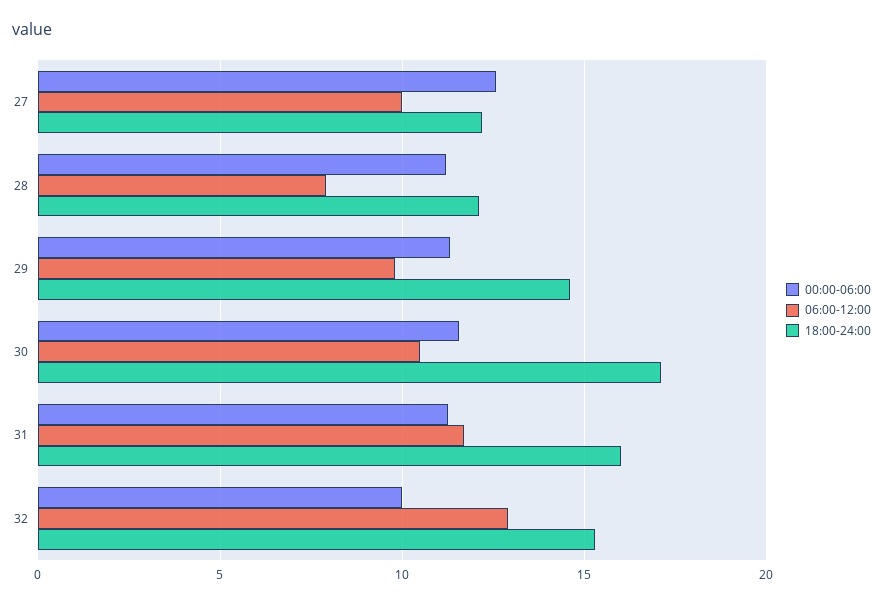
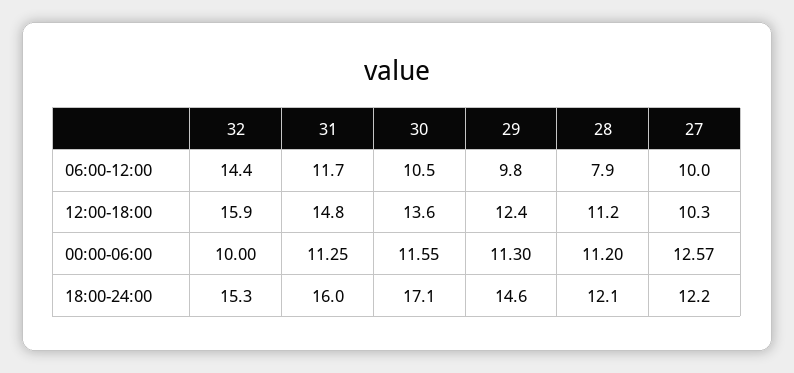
  {
    "00:00-06:00": {
      "27": 12.57,
      "28": 11.2,
      "29": 11.3,
      "30": 11.55,
      "31": 11.25,
      "32": 10
    },
    "06:00-12:00": {
      "27": 10,
      "28": 7.9,
      "29": 9.8,
      "30": 10.5,
      "31": 11.7,
-     "32": 13
+     "32": 14.4
    },
    "18:00-24:00": {
      "27": 12.2,
      "28": 12.1,
      "29": 14.6,
      "30": 17.1,
      "31": 16,
      "32": 15.3
-   }
+   },
+   "12:00-18:00": {
+     "32": 15.9,
+     "31": 14.8,
+     "30": 13.6,
+     "29": 12.4,
+     "28": 11.2,
+     "27": 10.3
+   }
  }

